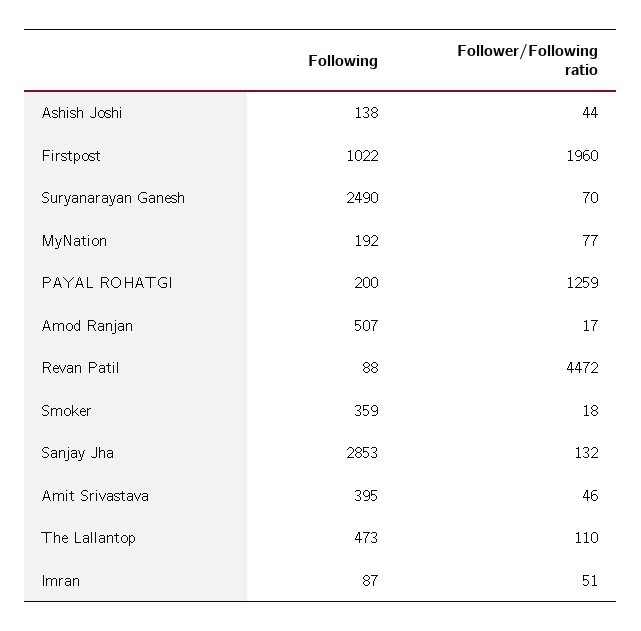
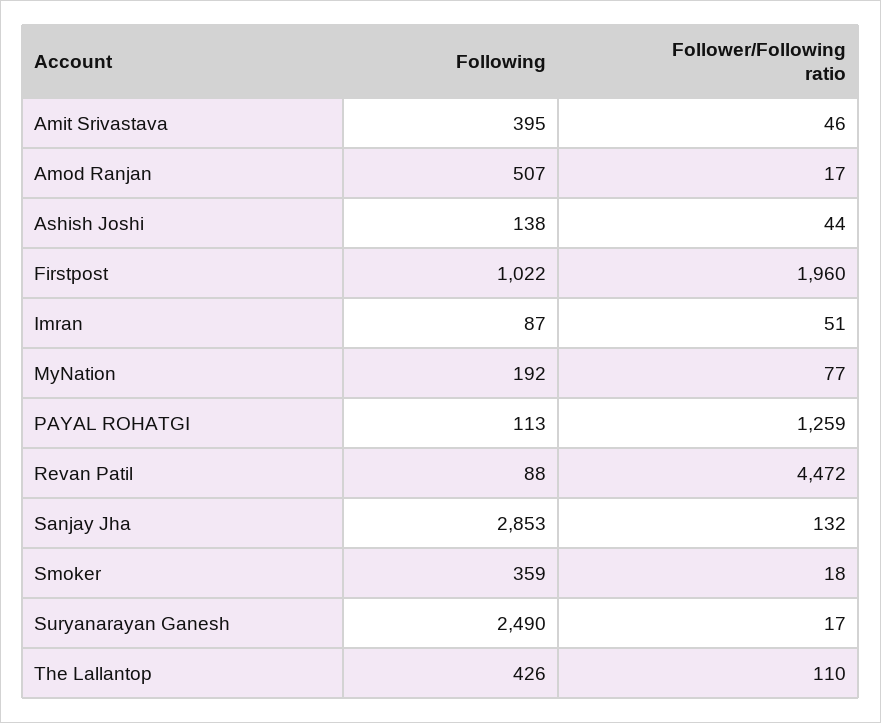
  {
    "Following": {
      "Ashish Joshi": 138,
      "Firstpost": 1022,
      "Suryanarayan Ganesh": 2490,
      "MyNation": 192,
-     "PAYAL ROHATGI": 200,
+     "PAYAL ROHATGI": 113,
      "Amod Ranjan": 507,
      "Revan Patil": 88,
      "Smoker": 359,
      "Sanjay Jha": 2853,
      "Amit Srivastava": 395,
-     "The Lallantop": 473,
+     "The Lallantop": 426,
      "Imran": 87
    },
    "Follower/Following ratio": {
      "Ashish Joshi": 44,
      "Firstpost": 1960,
-     "Suryanarayan Ganesh": 70,
+     "Suryanarayan Ganesh": 17,
      "MyNation": 77,
      "PAYAL ROHATGI": 1259,
      "Amod Ranjan": 17,
      "Revan Patil": 4472,
      "Smoker": 18,
      "Sanjay Jha": 132,
      "Amit Srivastava": 46,
      "The Lallantop": 110,
      "Imran": 51
    }
  }

